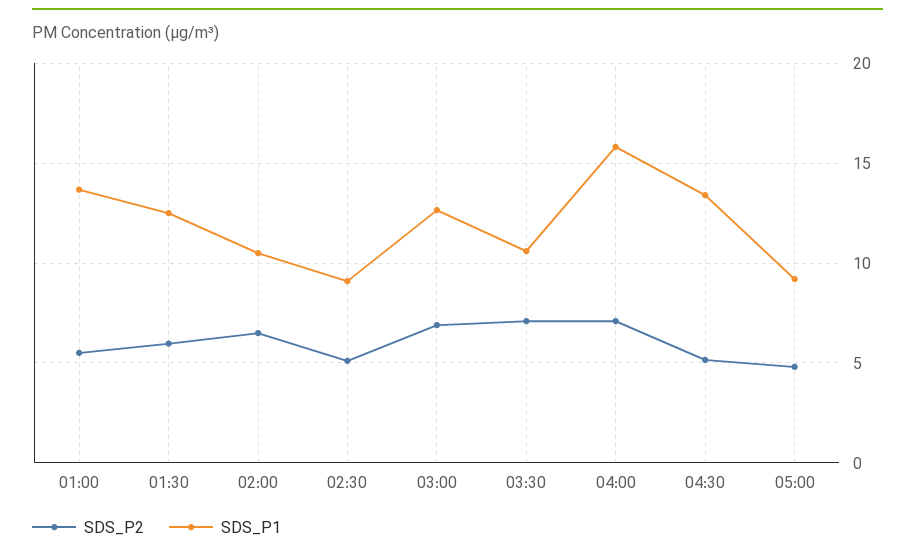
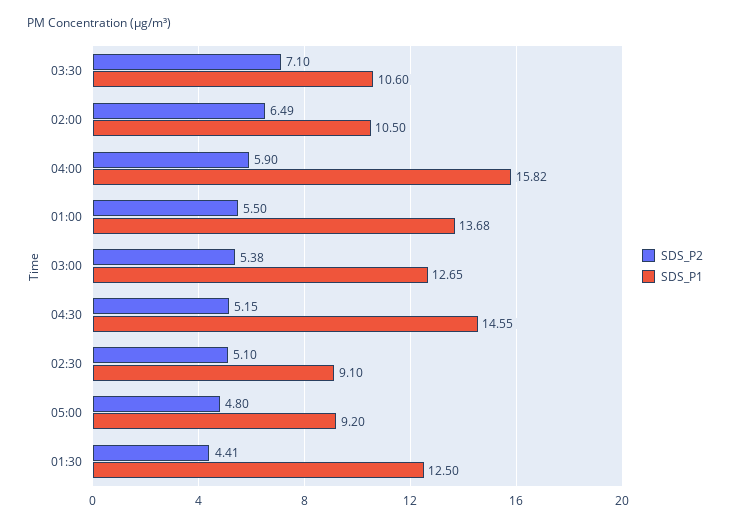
  {
    "SDS_P2": {
      "01:00": 5.5,
-     "01:30": 6,
+     "01:30": 4.41,
      "02:00": 6.49,
      "02:30": 5.1,
-     "03:00": 7,
+     "03:00": 5.38,
      "03:30": 7.1,
-     "04:00": 7,
+     "04:00": 5.9,
      "04:30": 5.15,
      "05:00": 4.8
    },
    "SDS_P1": {
      "01:00": 13.68,
      "01:30": 12.5,
      "02:00": 10.5,
      "02:30": 9.1,
      "03:00": 12.65,
      "03:30": 10.6,
      "04:00": 15.82,
-     "04:30": 13.5,
+     "04:30": 14.55,
      "05:00": 9.2
    }
  }

